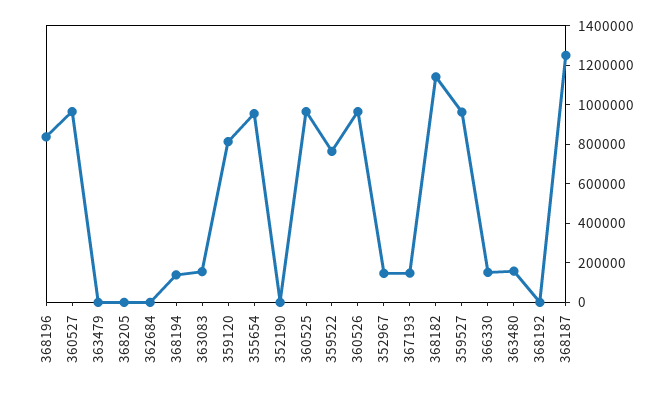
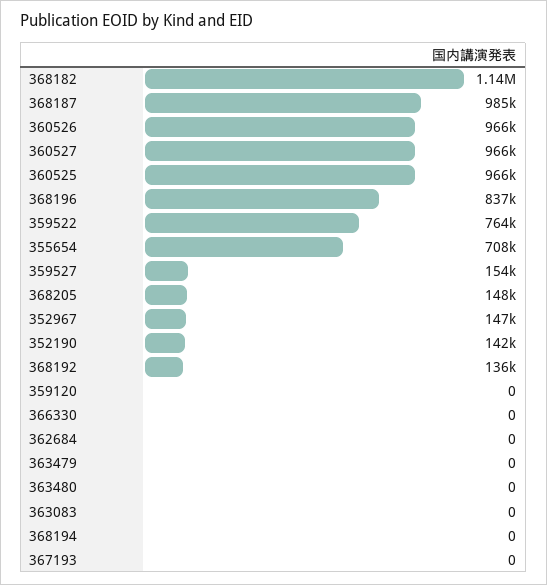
  {
    "368196": 837000,
    "360527": 966000,
    "363479": 0,
-   "368205": 0,
+   "368205": 148000,
    "362684": 0,
-   "368194": 150000,
+   "368194": 0,
-   "363083": 150000,
+   "363083": 0,
-   "359120": 800000,
+   "359120": 0,
-   "355654": 950000,
+   "355654": 708000,
-   "352190": 0,
+   "352190": 142000,
    "360525": 966000,
    "359522": 764000,
    "360526": 966000,
    "352967": 147000,
-   "367193": 150000,
+   "367193": 0,
    "368182": 1140000,
-   "359527": 950000,
+   "359527": 154000,
-   "366330": 150000,
+   "366330": 0,
-   "363480": 150000,
+   "363480": 0,
-   "368192": 0,
+   "368192": 136000,
-   "368187": 1250000
+   "368187": 985000
  }

